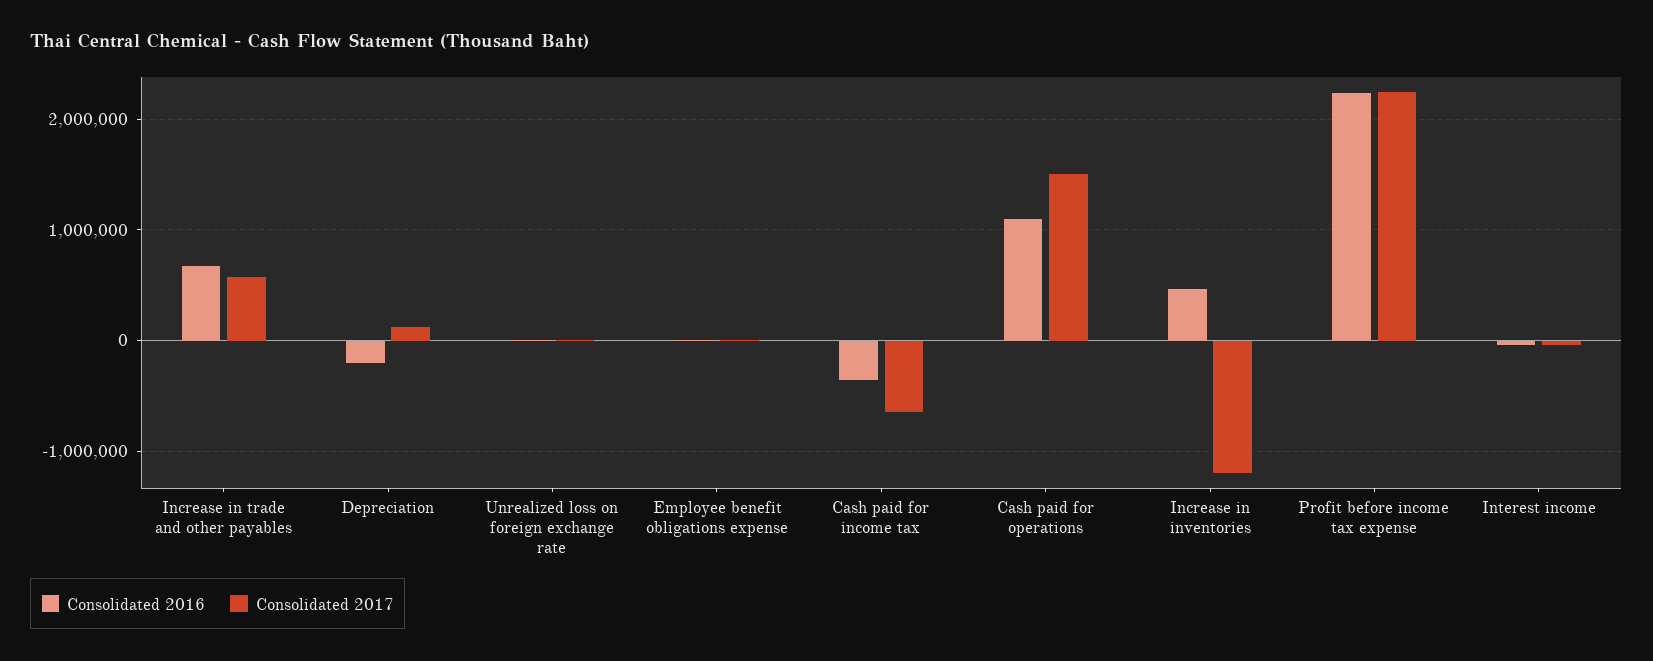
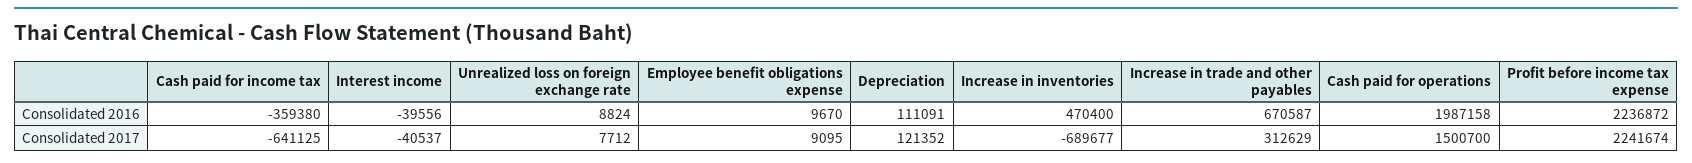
  {
    "Consolidated 2016": {
      "Increase in trade and other payables": 670587,
-     "Depreciation": -200000,
+     "Depreciation": 111091,
      "Unrealized loss on foreign exchange rate": 8824,
      "Employee benefit obligations expense": 9670,
      "Cash paid for income tax": -359380,
-     "Cash paid for operations": 1100000,
+     "Cash paid for operations": 1987158,
      "Increase in inventories": 470400,
      "Profit before income tax expense": 2236872,
      "Interest income": -39556
    },
    "Consolidated 2017": {
-     "Increase in trade and other payables": 600000,
+     "Increase in trade and other payables": 312629,
      "Depreciation": 121352,
      "Unrealized loss on foreign exchange rate": 7712,
      "Employee benefit obligations expense": 9095,
      "Cash paid for income tax": -641125,
      "Cash paid for operations": 1500700,
-     "Increase in inventories": -1200000,
+     "Increase in inventories": -689677,
      "Profit before income tax expense": 2241674,
      "Interest income": -40537
    }
  }

